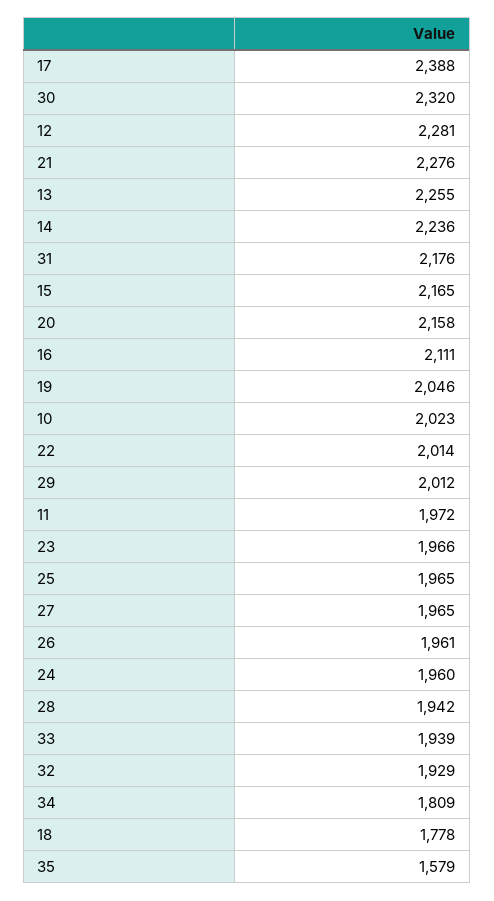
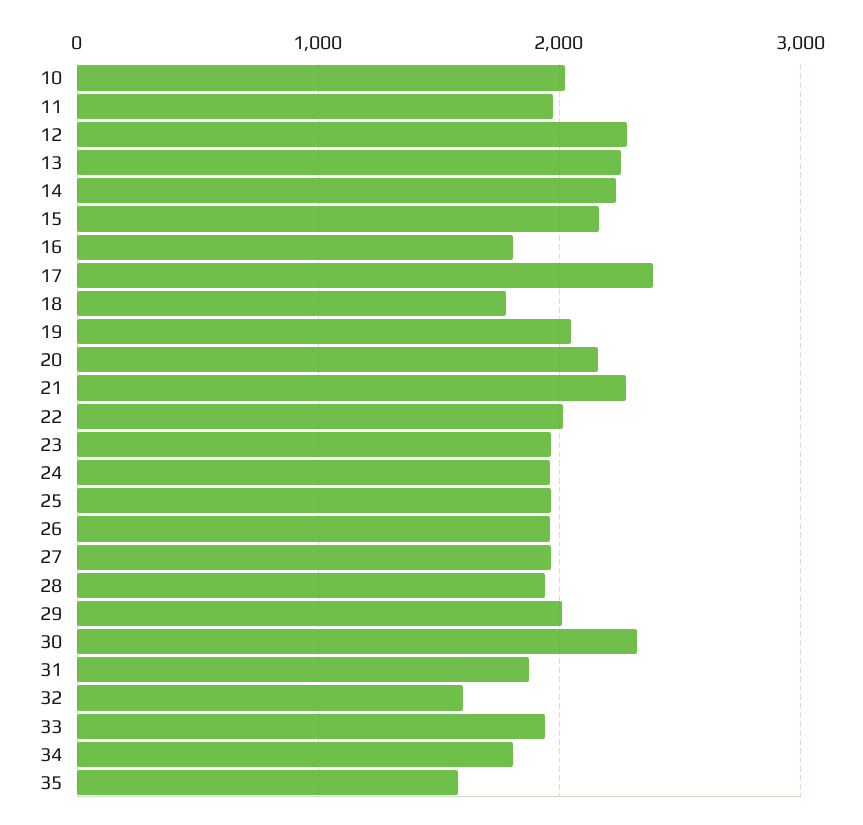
  {
    "17": 2388,
    "30": 2320,
    "12": 2281,
    "21": 2276,
    "13": 2255,
    "14": 2236,
-   "31": 2176,
+   "31": 1900,
    "15": 2165,
    "20": 2158,
-   "16": 2111,
+   "16": 1800,
    "19": 2046,
    "10": 2023,
    "22": 2014,
    "29": 2012,
    "11": 1972,
    "23": 1966,
    "25": 1965,
    "27": 1965,
    "26": 1961,
    "24": 1960,
    "28": 1942,
    "33": 1939,
-   "32": 1929,
+   "32": 1600,
    "34": 1809,
    "18": 1778,
    "35": 1579
  }

